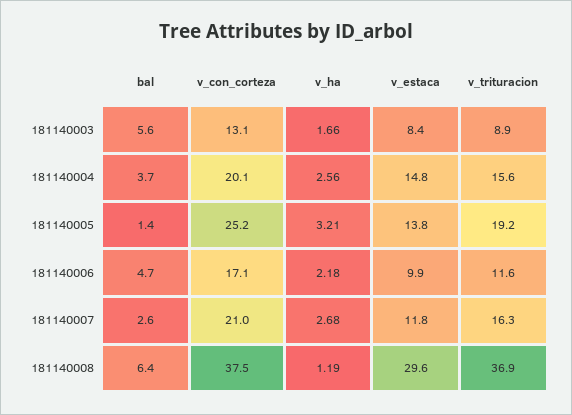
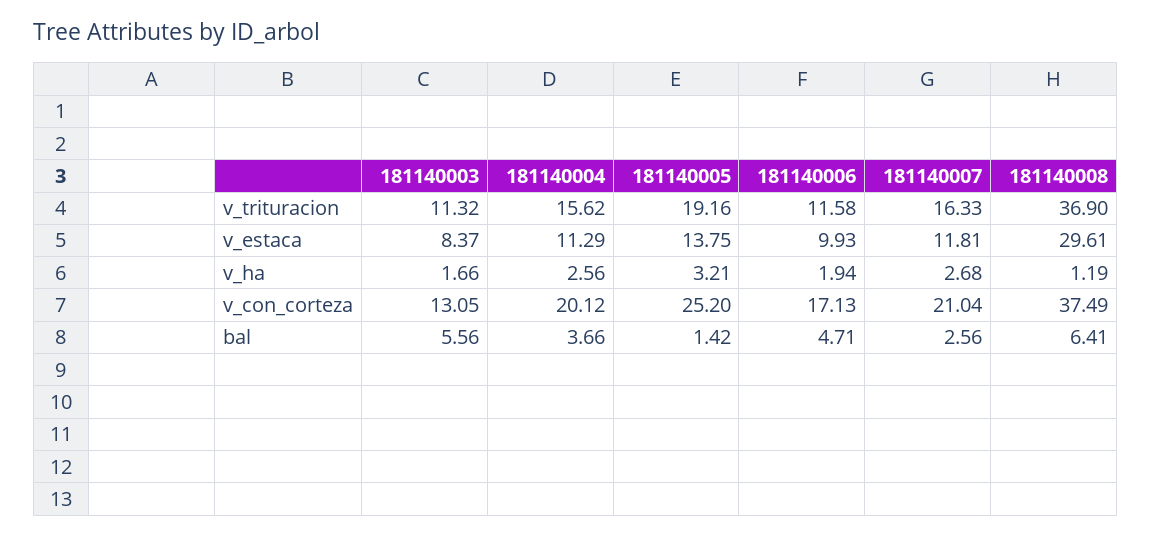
  {
    "bal": {
      "181140003": 5.56,
      "181140004": 3.66,
      "181140005": 1.42,
      "181140006": 4.71,
      "181140007": 2.56,
      "181140008": 6.41
    },
    "v_con_corteza": {
      "181140003": 13.05,
      "181140004": 20.12,
      "181140005": 25.2,
      "181140006": 17.13,
      "181140007": 21.04,
      "181140008": 37.49
    },
    "v_ha": {
      "181140003": 1.66,
      "181140004": 2.56,
      "181140005": 3.21,
-     "181140006": 2.18,
+     "181140006": 1.94,
      "181140007": 2.68,
      "181140008": 1.19
    },
    "v_estaca": {
      "181140003": 8.37,
-     "181140004": 14.8,
+     "181140004": 11.29,
      "181140005": 13.75,
      "181140006": 9.93,
      "181140007": 11.81,
      "181140008": 29.61
    },
    "v_trituracion": {
-     "181140003": 8.9,
+     "181140003": 11.32,
      "181140004": 15.62,
      "181140005": 19.16,
      "181140006": 11.58,
      "181140007": 16.33,
      "181140008": 36.9
    }
  }

